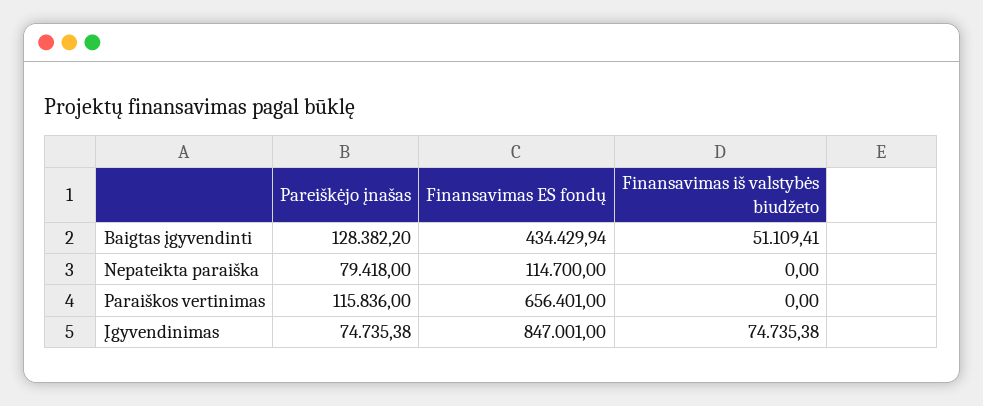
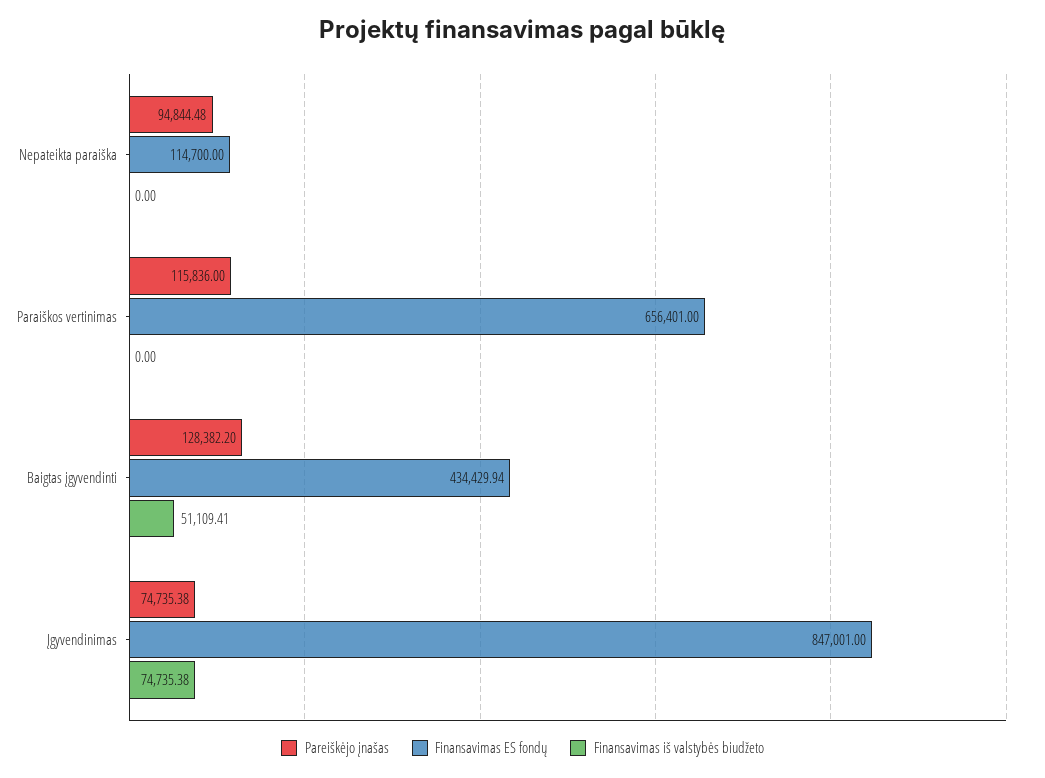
  {
    "Pareiškėjo įnašas": {
      "Baigtas įgyvendinti": 128382.2,
-     "Nepateikta paraiška": 79418,
+     "Nepateikta paraiška": 94844.48,
      "Paraiškos vertinimas": 115836,
      "Įgyvendinimas": 74735.38
    },
    "Finansavimas ES fondų": {
      "Baigtas įgyvendinti": 434429.94,
      "Nepateikta paraiška": 114700,
      "Paraiškos vertinimas": 656401,
      "Įgyvendinimas": 847001
    },
    "Finansavimas iš valstybės biudžeto": {
      "Baigtas įgyvendinti": 51109.41,
      "Nepateikta paraiška": 0,
      "Paraiškos vertinimas": 0,
      "Įgyvendinimas": 74735.38
    }
  }

